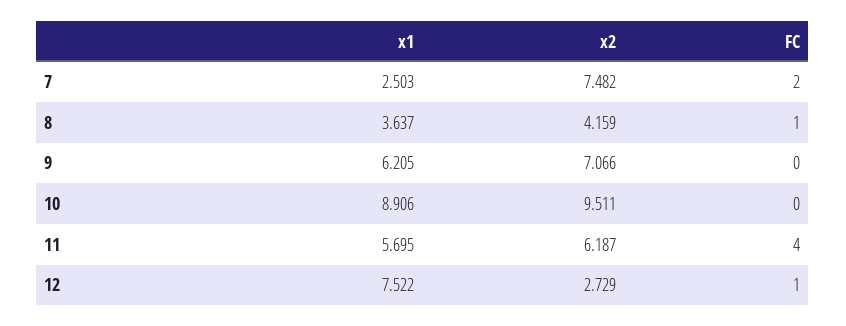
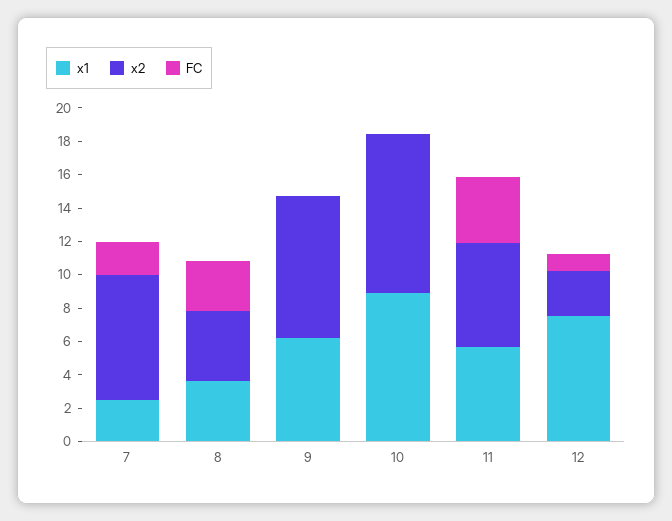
  {
    "x1": {
      "7": 2.503,
      "8": 3.637,
      "9": 6.205,
      "10": 8.906,
      "11": 5.695,
      "12": 7.522
    },
    "x2": {
      "7": 7.482,
      "8": 4.159,
-     "9": 7.066,
+     "9": 8.5,
      "10": 9.511,
      "11": 6.187,
      "12": 2.729
    },
    "FC": {
      "7": 2,
-     "8": 1,
+     "8": 3,
      "9": 0,
      "10": 0,
      "11": 4,
      "12": 1
    }
  }

